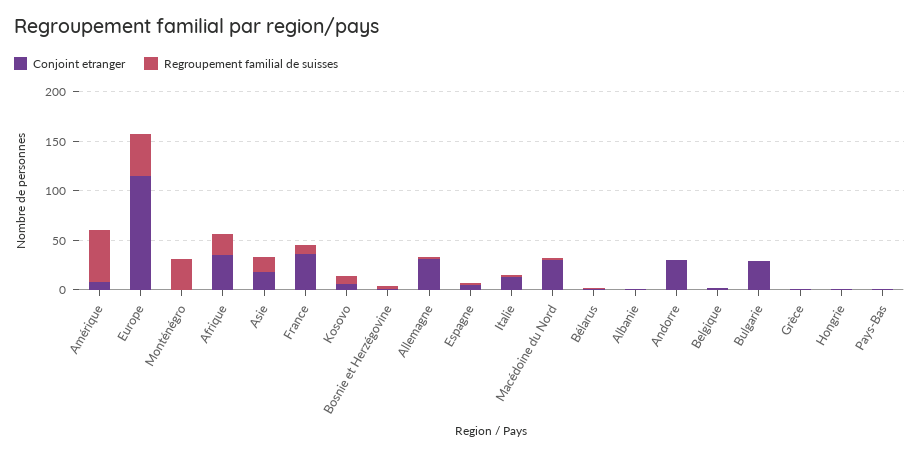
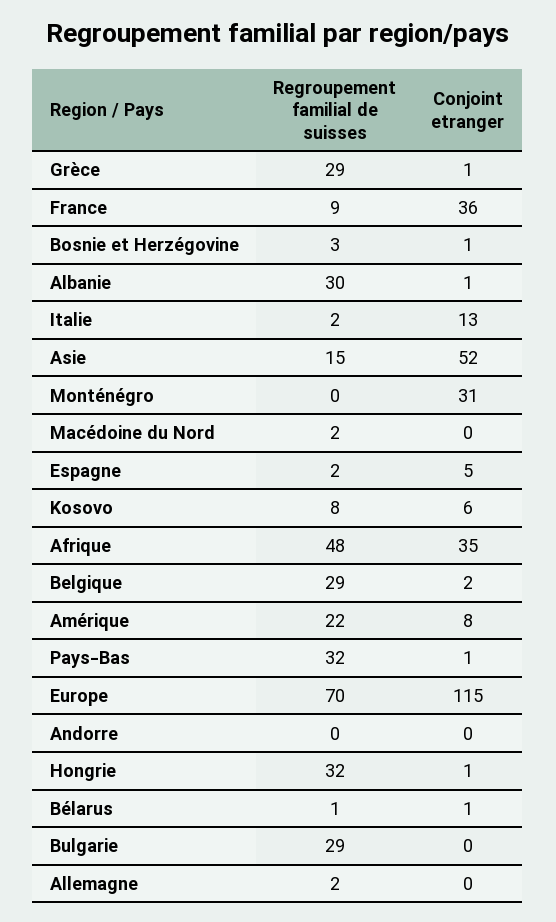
  {
    "Conjoint etranger": {
      "Amérique": 8,
      "Europe": 115,
-     "Monténégro": 0,
+     "Monténégro": 31,
      "Afrique": 35,
-     "Asie": 20,
+     "Asie": 52,
      "France": 36,
      "Kosovo": 6,
      "Bosnie et Herzégovine": 1,
-     "Allemagne": 30,
+     "Allemagne": 0,
      "Espagne": 5,
      "Italie": 13,
-     "Macédoine du Nord": 30,
+     "Macédoine du Nord": 0,
      "Bélarus": 1,
      "Albanie": 1,
-     "Andorre": 30,
+     "Andorre": 0,
      "Belgique": 2,
-     "Bulgarie": 30,
+     "Bulgarie": 0,
      "Grèce": 1,
      "Hongrie": 1,
      "Pays-Bas": 1
    },
    "Regroupement familial de suisses": {
-     "Amérique": 50,
+     "Amérique": 22,
-     "Europe": 40,
+     "Europe": 70,
-     "Monténégro": 30,
+     "Monténégro": 0,
-     "Afrique": 20,
+     "Afrique": 48,
      "Asie": 15,
      "France": 9,
      "Kosovo": 8,
      "Bosnie et Herzégovine": 3,
      "Allemagne": 2,
      "Espagne": 2,
      "Italie": 2,
      "Macédoine du Nord": 2,
      "Bélarus": 1,
-     "Albanie": 0,
+     "Albanie": 30,
      "Andorre": 0,
-     "Belgique": 0,
+     "Belgique": 29,
-     "Bulgarie": 0,
+     "Bulgarie": 29,
-     "Grèce": 0,
+     "Grèce": 29,
-     "Hongrie": 0,
+     "Hongrie": 32,
-     "Pays-Bas": 0
+     "Pays-Bas": 32
    }
  }

